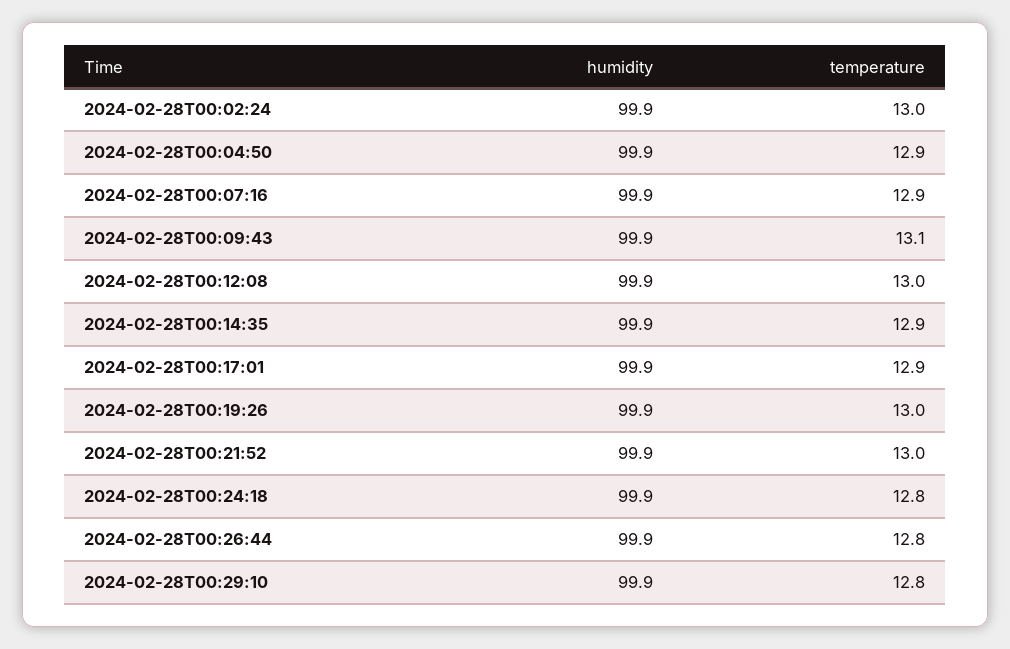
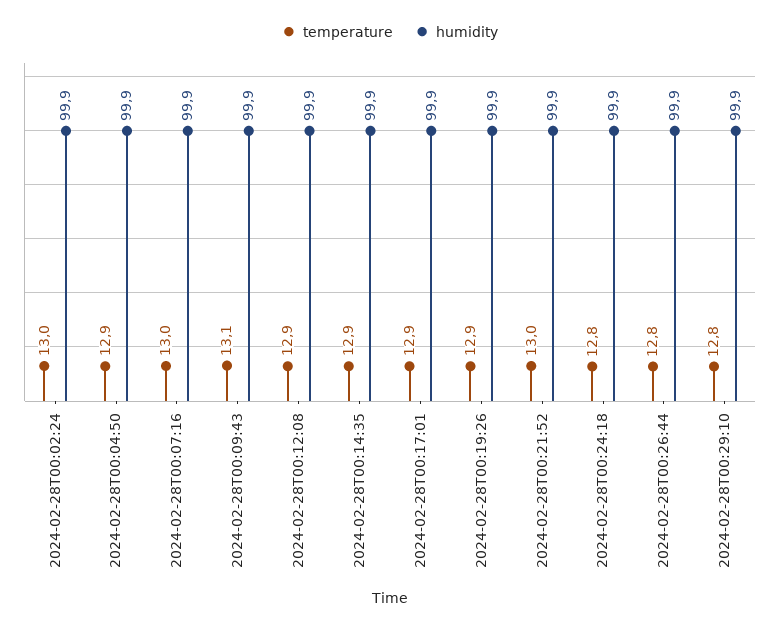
  {
    "humidity": {
      "2024-02-28T00:02:24": 99.9,
      "2024-02-28T00:04:50": 99.9,
      "2024-02-28T00:07:16": 99.9,
      "2024-02-28T00:09:43": 99.9,
      "2024-02-28T00:12:08": 99.9,
      "2024-02-28T00:14:35": 99.9,
      "2024-02-28T00:17:01": 99.9,
      "2024-02-28T00:19:26": 99.9,
      "2024-02-28T00:21:52": 99.9,
      "2024-02-28T00:24:18": 99.9,
      "2024-02-28T00:26:44": 99.9,
      "2024-02-28T00:29:10": 99.9
    },
    "temperature": {
      "2024-02-28T00:02:24": 13,
      "2024-02-28T00:04:50": 12.9,
-     "2024-02-28T00:07:16": 12.9,
+     "2024-02-28T00:07:16": 13,
      "2024-02-28T00:09:43": 13.1,
-     "2024-02-28T00:12:08": 13,
+     "2024-02-28T00:12:08": 12.9,
      "2024-02-28T00:14:35": 12.9,
      "2024-02-28T00:17:01": 12.9,
-     "2024-02-28T00:19:26": 13,
+     "2024-02-28T00:19:26": 12.9,
      "2024-02-28T00:21:52": 13,
      "2024-02-28T00:24:18": 12.8,
      "2024-02-28T00:26:44": 12.8,
      "2024-02-28T00:29:10": 12.8
    }
  }

